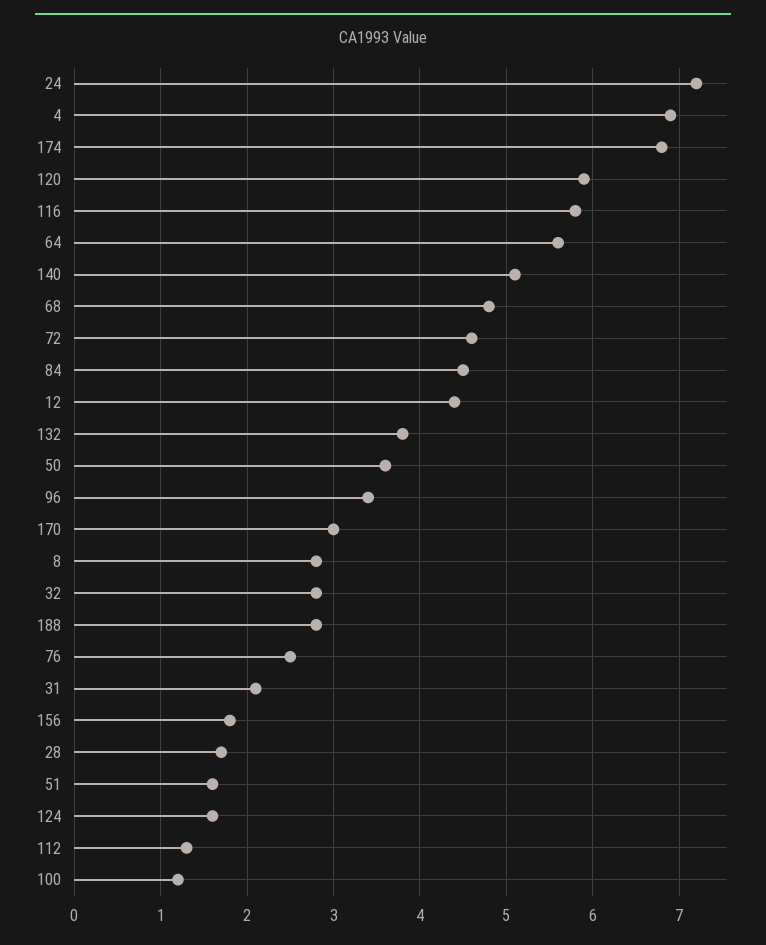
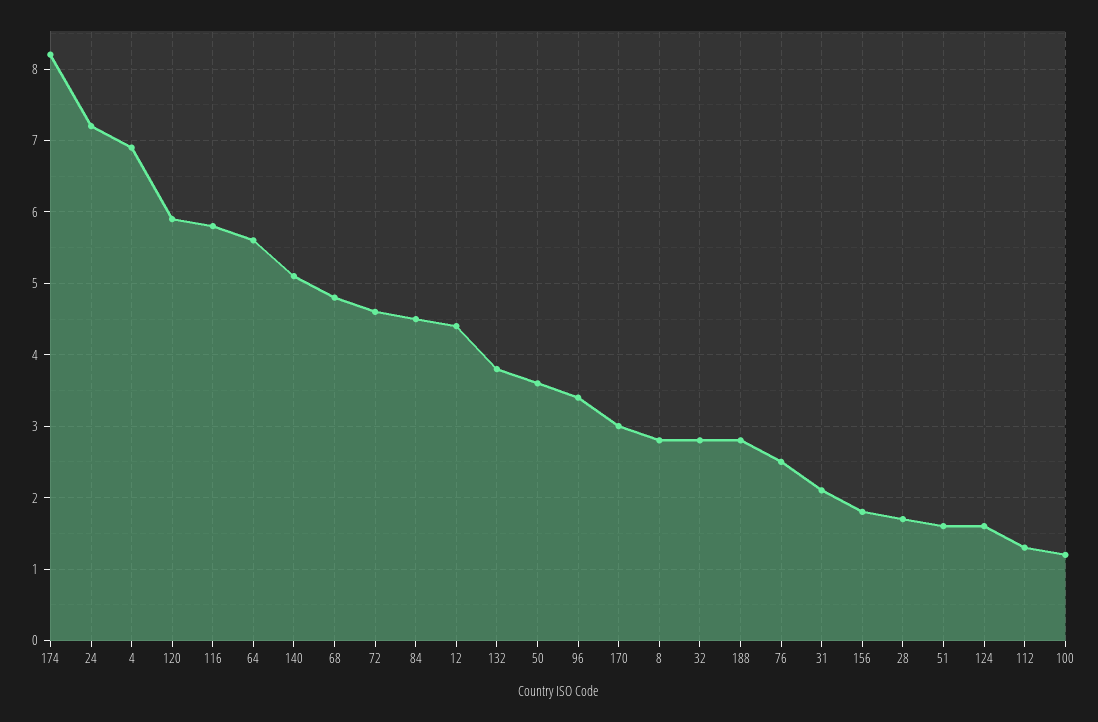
  {
    "24": 7.2,
    "4": 6.9,
-   "174": 6.8,
+   "174": 8.2,
    "120": 5.9,
    "116": 5.8,
    "64": 5.6,
    "140": 5.1,
    "68": 4.8,
    "72": 4.6,
    "84": 4.5,
    "12": 4.4,
    "132": 3.8,
    "50": 3.6,
    "96": 3.4,
    "170": 3,
    "8": 2.8,
    "32": 2.8,
    "188": 2.8,
    "76": 2.5,
    "31": 2.1,
    "156": 1.8,
    "28": 1.7,
    "51": 1.6,
    "124": 1.6,
    "112": 1.3,
    "100": 1.2
  }

